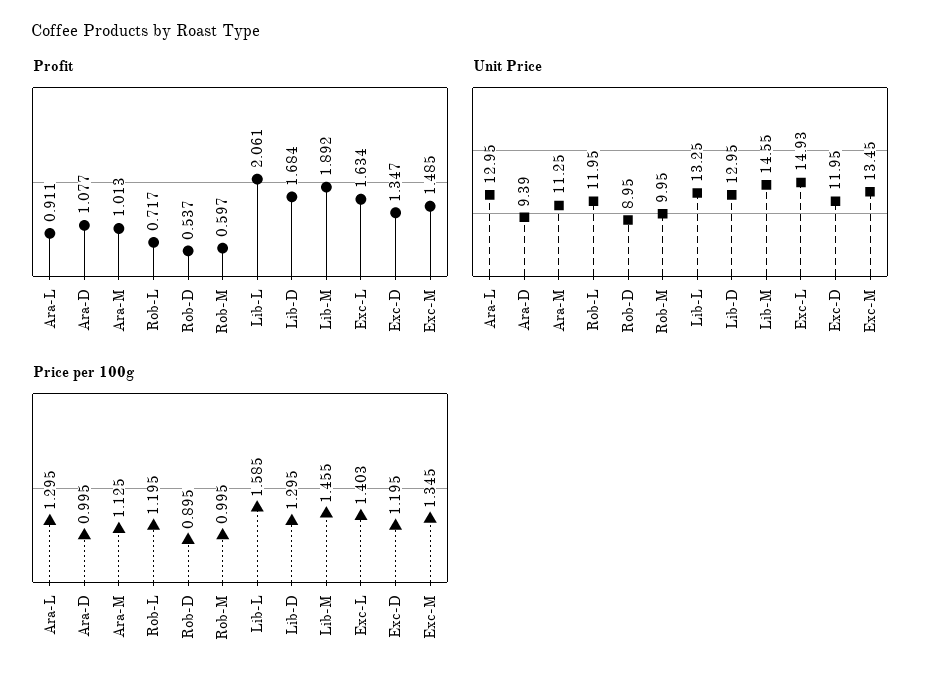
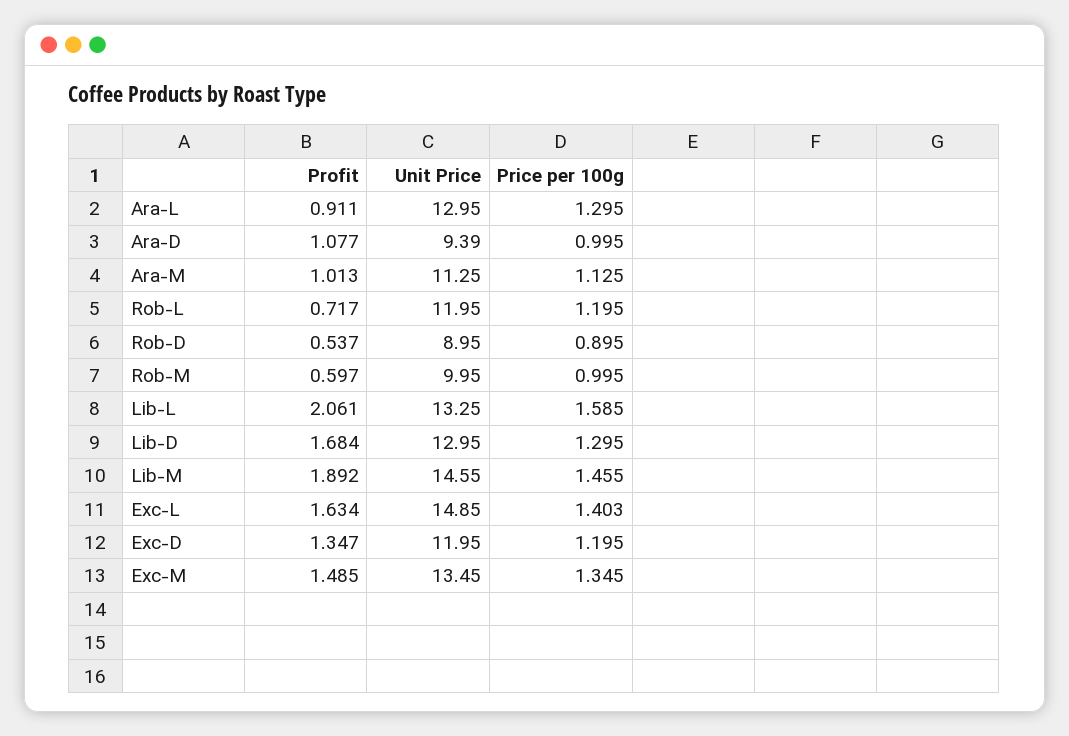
  {
    "Profit": {
      "Ara-L": 0.911,
      "Ara-D": 1.077,
      "Ara-M": 1.013,
      "Rob-L": 0.717,
      "Rob-D": 0.537,
      "Rob-M": 0.597,
      "Lib-L": 2.061,
      "Lib-D": 1.684,
      "Lib-M": 1.892,
      "Exc-L": 1.634,
      "Exc-D": 1.347,
      "Exc-M": 1.485
    },
    "Unit Price": {
      "Ara-L": 12.95,
      "Ara-D": 9.39,
      "Ara-M": 11.25,
      "Rob-L": 11.95,
      "Rob-D": 8.95,
      "Rob-M": 9.95,
      "Lib-L": 13.25,
      "Lib-D": 12.95,
      "Lib-M": 14.55,
-     "Exc-L": 14.93,
+     "Exc-L": 14.85,
      "Exc-D": 11.95,
      "Exc-M": 13.45
    },
    "Price per 100g": {
      "Ara-L": 1.295,
      "Ara-D": 0.995,
      "Ara-M": 1.125,
      "Rob-L": 1.195,
      "Rob-D": 0.895,
      "Rob-M": 0.995,
      "Lib-L": 1.585,
      "Lib-D": 1.295,
      "Lib-M": 1.455,
      "Exc-L": 1.403,
      "Exc-D": 1.195,
      "Exc-M": 1.345
    }
  }

